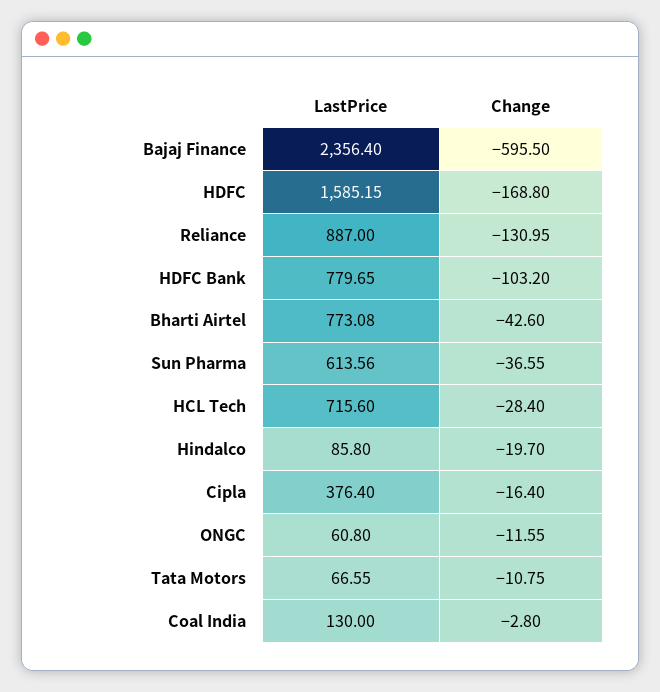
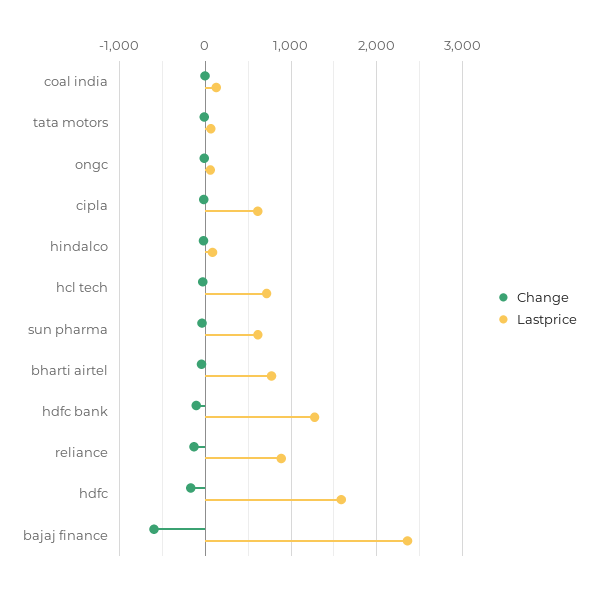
  {
    "LastPrice": {
      "Bajaj Finance": 2356.4,
      "HDFC": 1585.15,
      "Reliance": 887,
-     "HDFC Bank": 779.65,
+     "HDFC Bank": 1300,
      "Bharti Airtel": 773.08,
      "Sun Pharma": 613.56,
      "HCL Tech": 715.6,
      "Hindalco": 85.8,
-     "Cipla": 376.4,
+     "Cipla": 600,
      "ONGC": 60.8,
      "Tata Motors": 66.55,
      "Coal India": 130
    },
    "Change": {
      "Bajaj Finance": -595.5,
      "HDFC": -168.8,
      "Reliance": -130.95,
      "HDFC Bank": -103.2,
      "Bharti Airtel": -42.6,
      "Sun Pharma": -36.55,
      "HCL Tech": -28.4,
      "Hindalco": -19.7,
      "Cipla": -16.4,
      "ONGC": -11.55,
      "Tata Motors": -10.75,
      "Coal India": -2.8
    }
  }

